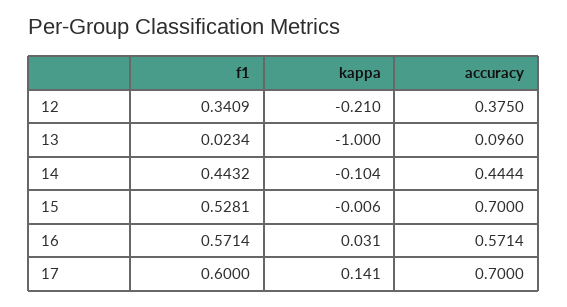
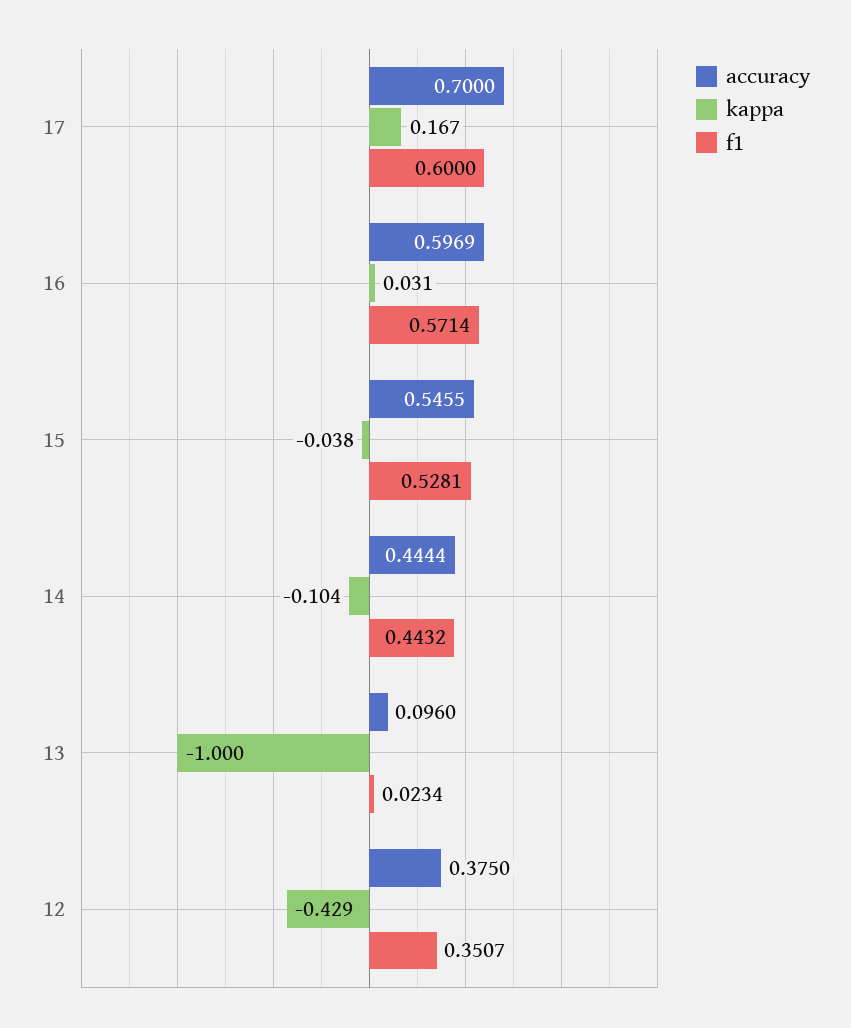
  {
    "f1": {
-     "12": 0.3409,
+     "12": 0.3507,
      "13": 0.0234,
      "14": 0.4432,
      "15": 0.5281,
      "16": 0.5714,
      "17": 0.6
    },
    "kappa": {
-     "12": -0.21,
+     "12": -0.429,
      "13": -1,
      "14": -0.104,
-     "15": -0.006,
+     "15": -0.038,
      "16": 0.031,
-     "17": 0.141
+     "17": 0.167
    },
    "accuracy": {
      "12": 0.375,
      "13": 0.096,
      "14": 0.4444,
-     "15": 0.7,
+     "15": 0.5455,
-     "16": 0.5714,
+     "16": 0.5969,
      "17": 0.7
    }
  }

